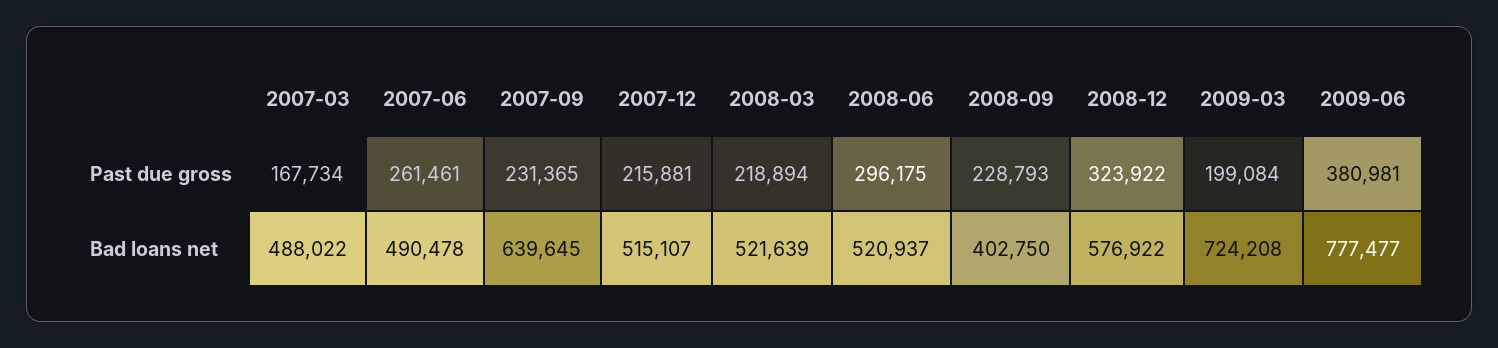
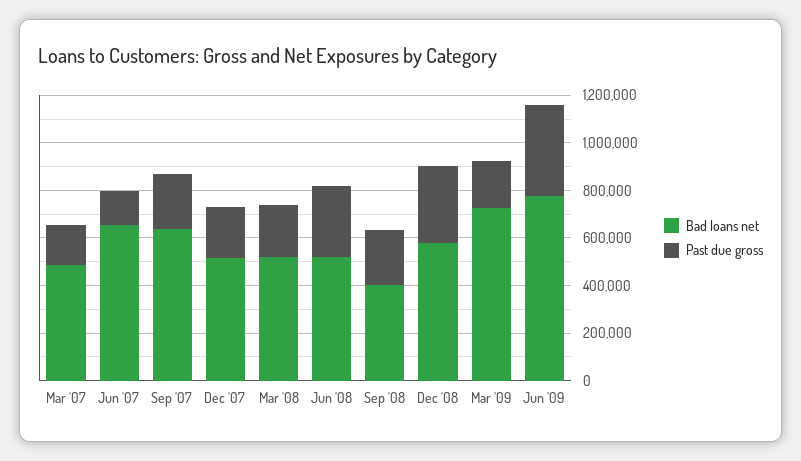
  {
    "Past due gross": {
      "2007-03": 167734,
-     "2007-06": 261461,
+     "2007-06": 150000,
      "2007-09": 231365,
      "2007-12": 215881,
      "2008-03": 218894,
      "2008-06": 296175,
      "2008-09": 228793,
      "2008-12": 323922,
      "2009-03": 199084,
      "2009-06": 380981
    },
    "Bad loans net": {
      "2007-03": 488022,
-     "2007-06": 490478,
+     "2007-06": 650000,
      "2007-09": 639645,
      "2007-12": 515107,
      "2008-03": 521639,
      "2008-06": 520937,
      "2008-09": 402750,
      "2008-12": 576922,
      "2009-03": 724208,
      "2009-06": 777477
    }
  }

